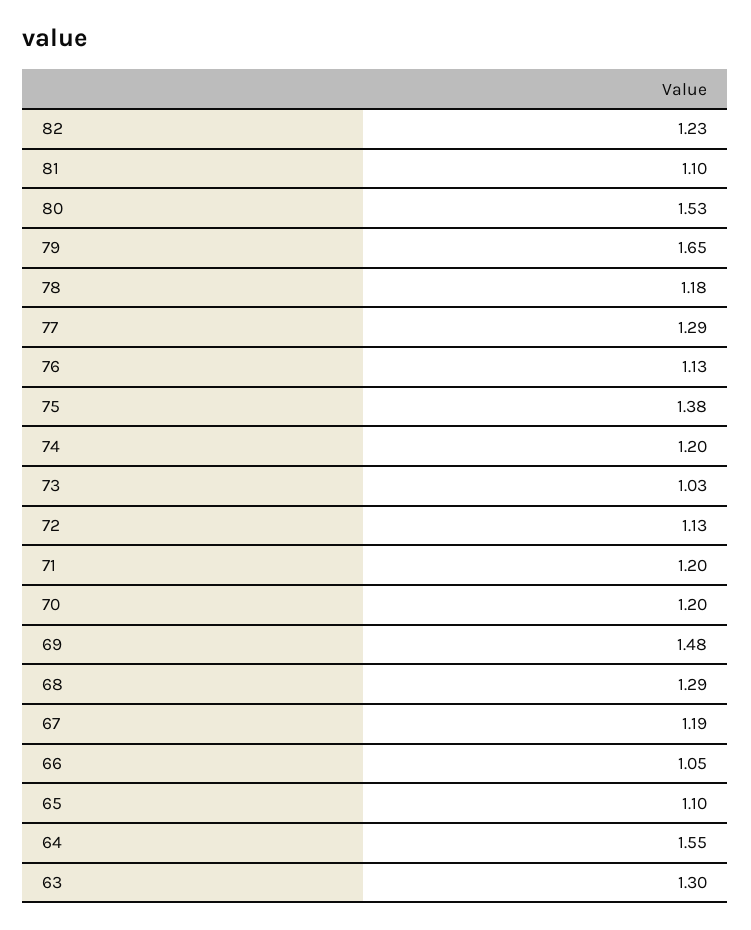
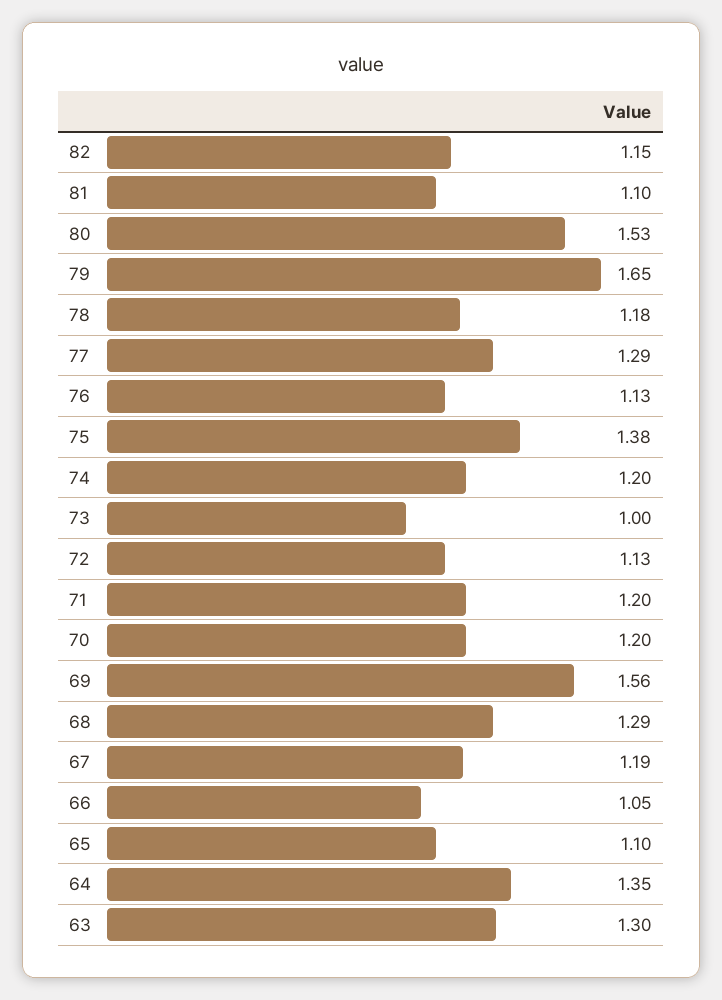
  {
-   "82": 1.23,
+   "82": 1.15,
    "81": 1.1,
    "80": 1.53,
    "79": 1.65,
    "78": 1.18,
    "77": 1.29,
    "76": 1.13,
    "75": 1.38,
    "74": 1.2,
-   "73": 1.03,
+   "73": 1,
    "72": 1.13,
    "71": 1.2,
    "70": 1.2,
-   "69": 1.48,
+   "69": 1.56,
    "68": 1.29,
    "67": 1.19,
    "66": 1.05,
    "65": 1.1,
-   "64": 1.55,
+   "64": 1.35,
    "63": 1.3
  }

